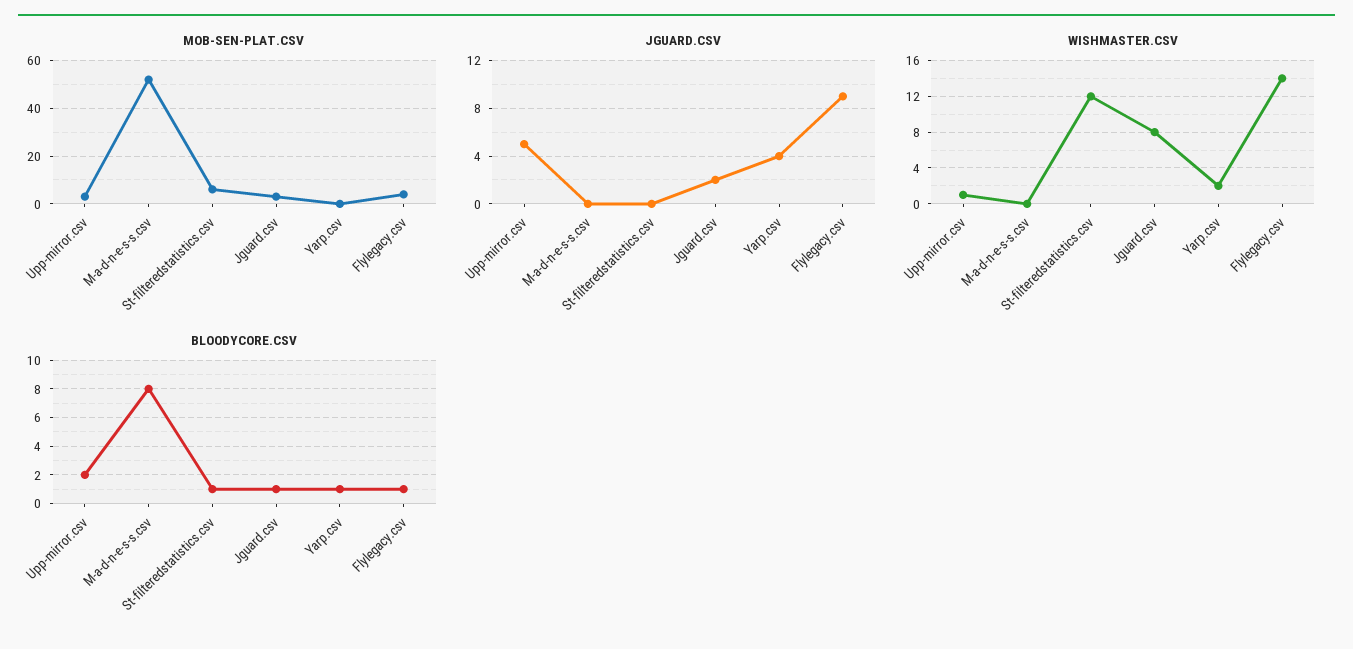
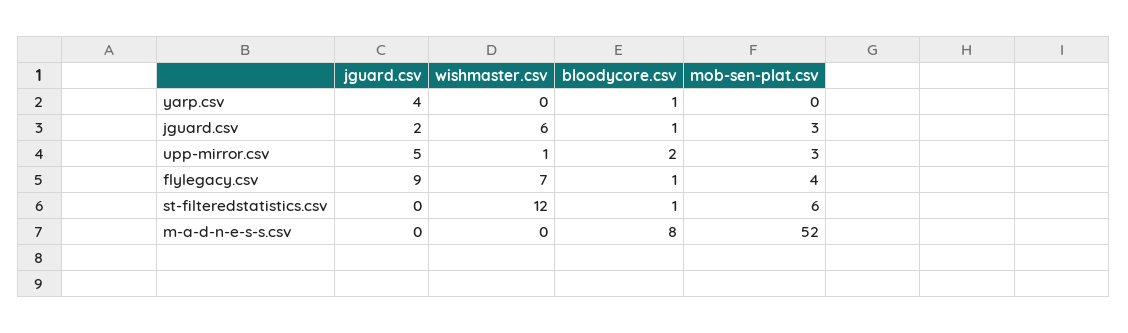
  {
    "MOB-SEN-PLAT.CSV": {
      "Upp-mirror.csv": 3,
      "M-a-d-n-e-s-s.csv": 52,
      "St-filteredstatistics.csv": 6,
      "Jguard.csv": 3,
      "Yarp.csv": 0,
      "Flylegacy.csv": 4
    },
    "JGUARD.CSV": {
      "Upp-mirror.csv": 5,
      "M-a-d-n-e-s-s.csv": 0,
      "St-filteredstatistics.csv": 0,
      "Jguard.csv": 2,
      "Yarp.csv": 4,
      "Flylegacy.csv": 9
    },
    "WISHMASTER.CSV": {
      "Upp-mirror.csv": 1,
      "M-a-d-n-e-s-s.csv": 0,
      "St-filteredstatistics.csv": 12,
-     "Jguard.csv": 8,
+     "Jguard.csv": 6,
-     "Yarp.csv": 2,
+     "Yarp.csv": 0,
-     "Flylegacy.csv": 14
+     "Flylegacy.csv": 7
    },
    "BLOODYCORE.CSV": {
      "Upp-mirror.csv": 2,
      "M-a-d-n-e-s-s.csv": 8,
      "St-filteredstatistics.csv": 1,
      "Jguard.csv": 1,
      "Yarp.csv": 1,
      "Flylegacy.csv": 1
    }
  }

